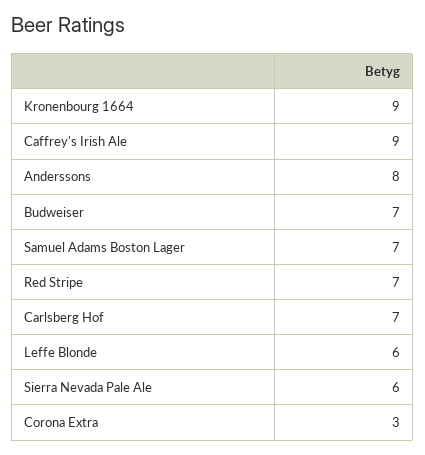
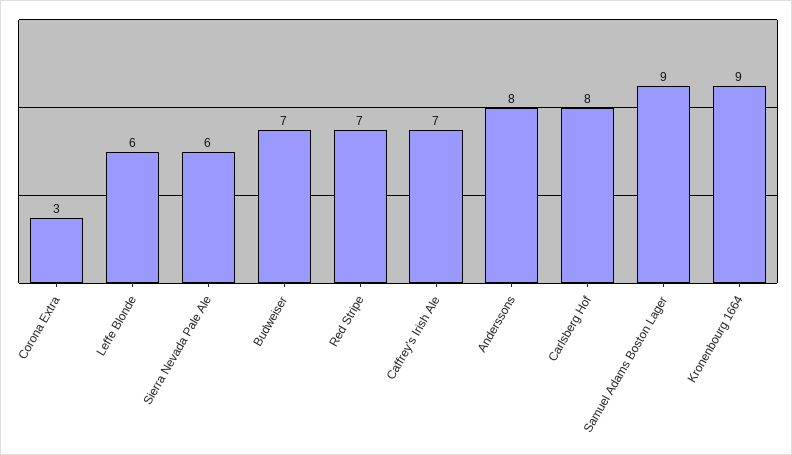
  {
    "Kronenbourg 1664": 9,
-   "Caffrey's Irish Ale": 9,
+   "Caffrey's Irish Ale": 7,
    "Anderssons": 8,
    "Budweiser": 7,
-   "Samuel Adams Boston Lager": 7,
+   "Samuel Adams Boston Lager": 9,
    "Red Stripe": 7,
-   "Carlsberg Hof": 7,
+   "Carlsberg Hof": 8,
    "Leffe Blonde": 6,
    "Sierra Nevada Pale Ale": 6,
    "Corona Extra": 3
  }

